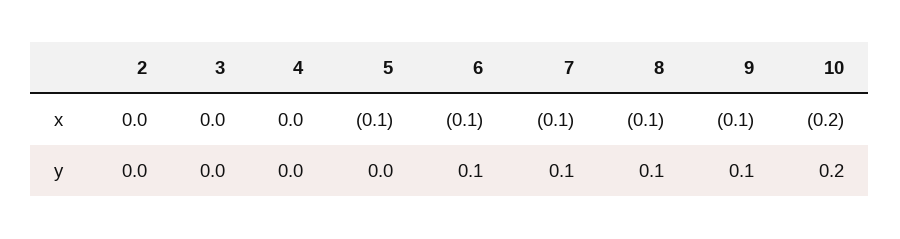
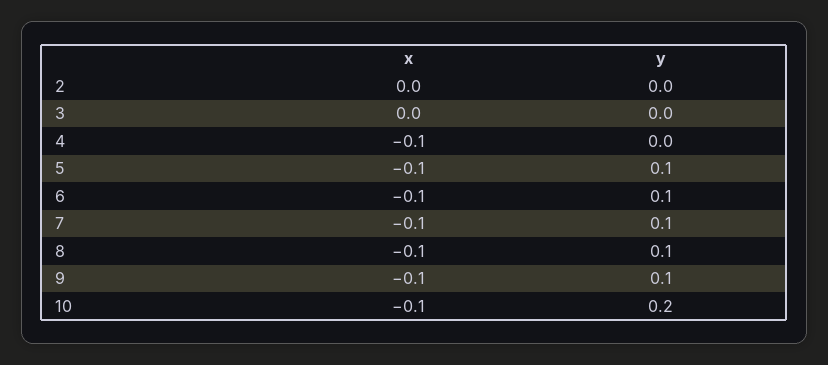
  {
    "2": {
      "x": 0,
      "y": 0
    },
    "3": {
      "x": 0,
      "y": 0
    },
    "4": {
-     "x": 0,
+     "x": -0.1,
      "y": 0
    },
    "5": {
      "x": -0.1,
-     "y": 0
+     "y": 0.1
    },
    "6": {
      "x": -0.1,
      "y": 0.1
    },
    "7": {
      "x": -0.1,
      "y": 0.1
    },
    "8": {
      "x": -0.1,
      "y": 0.1
    },
    "9": {
      "x": -0.1,
      "y": 0.1
    },
    "10": {
-     "x": -0.2,
+     "x": -0.1,
      "y": 0.2
    }
  }

